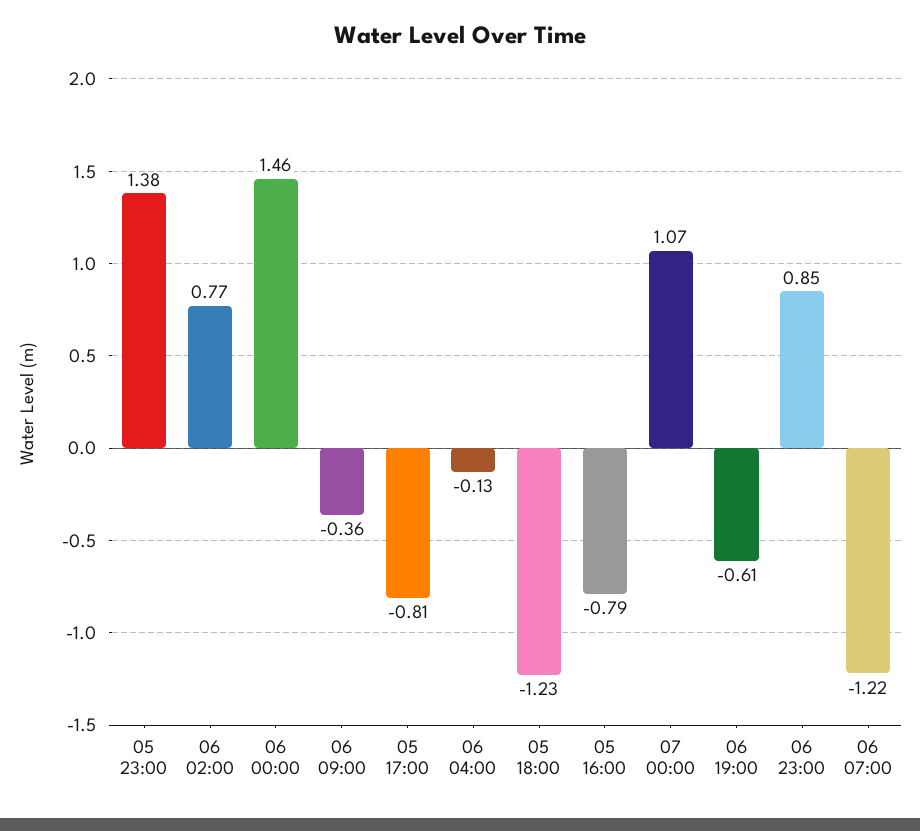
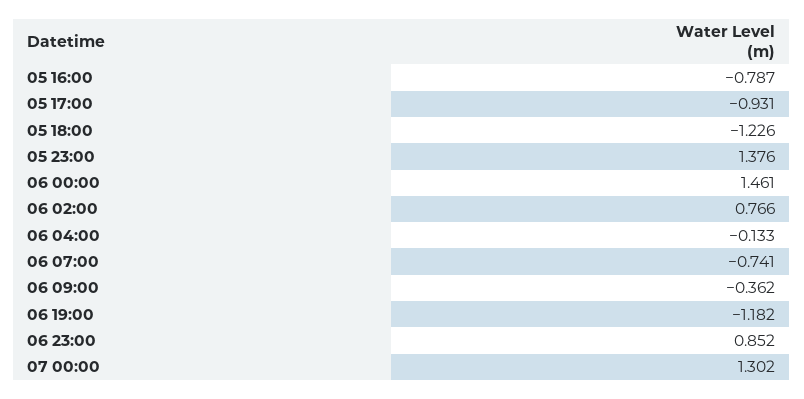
  {
    "05 23:00": 1.376,
    "06 02:00": 0.766,
    "06 00:00": 1.461,
    "06 09:00": -0.362,
-   "05 17:00": -0.81,
+   "05 17:00": -0.931,
    "06 04:00": -0.133,
    "05 18:00": -1.226,
    "05 16:00": -0.787,
-   "07 00:00": 1.07,
+   "07 00:00": 1.302,
-   "06 19:00": -0.61,
+   "06 19:00": -1.182,
    "06 23:00": 0.852,
-   "06 07:00": -1.22
+   "06 07:00": -0.741
  }

